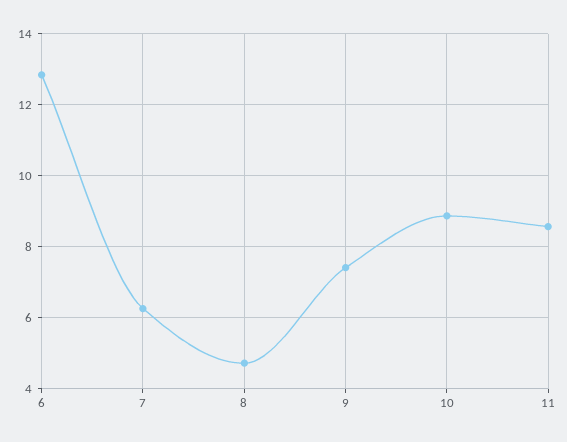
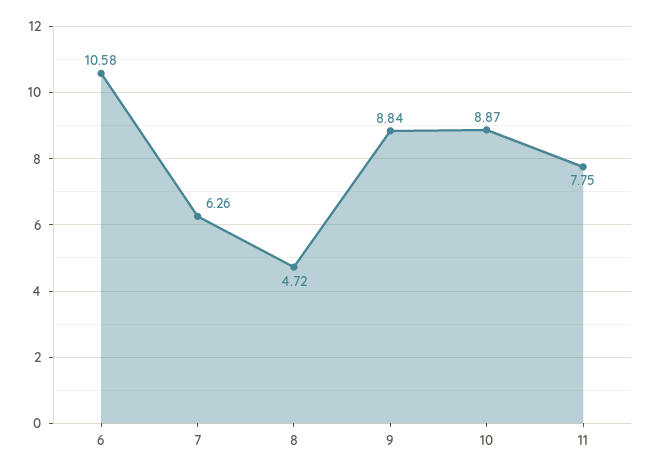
  {
-   "6": 12.8,
+   "6": 10.58,
    "7": 6.26,
    "8": 4.72,
-   "9": 7.4,
+   "9": 8.84,
    "10": 8.87,
-   "11": 8.6
+   "11": 7.75
  }

